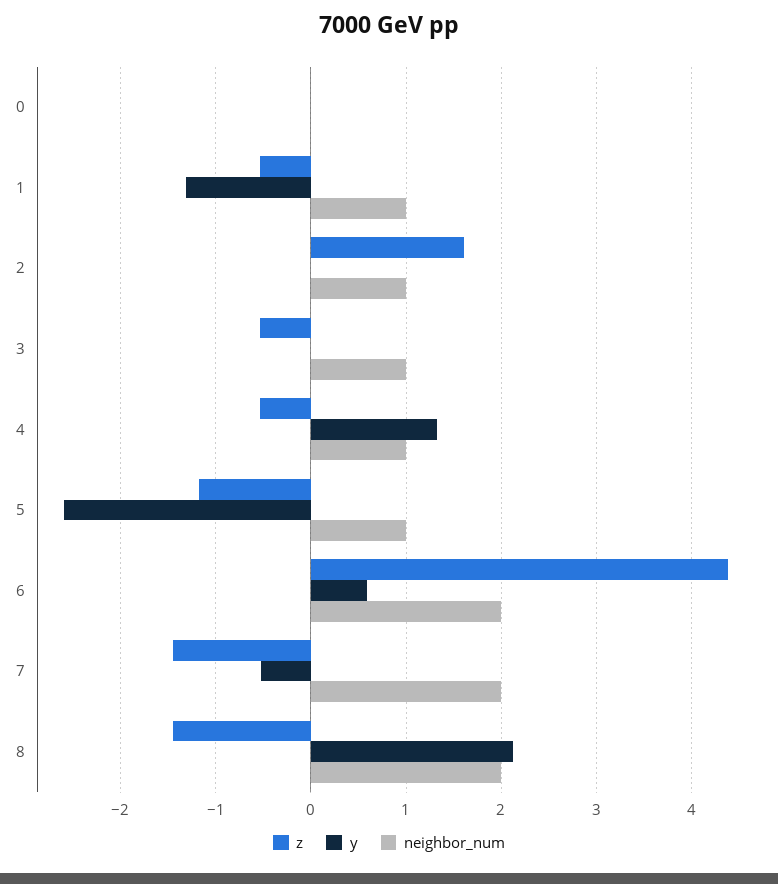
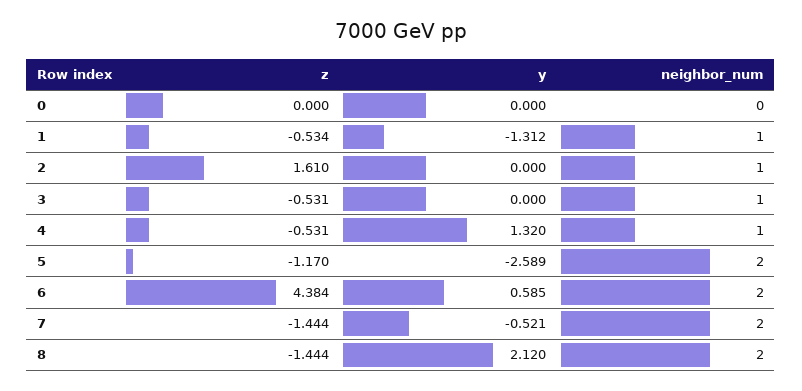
  {
    "z": {
      "0": 0,
      "1": -0.534,
      "2": 1.61,
      "3": -0.531,
      "4": -0.531,
      "5": -1.17,
      "6": 4.384,
      "7": -1.444,
      "8": -1.444
    },
    "y": {
      "0": 0,
      "1": -1.312,
      "2": 0,
      "3": 0,
      "4": 1.32,
      "5": -2.589,
      "6": 0.585,
      "7": -0.521,
      "8": 2.12
    },
    "neighbor_num": {
      "0": 0,
      "1": 1,
      "2": 1,
      "3": 1,
      "4": 1,
-     "5": 1,
+     "5": 2,
      "6": 2,
      "7": 2,
      "8": 2
    }
  }

